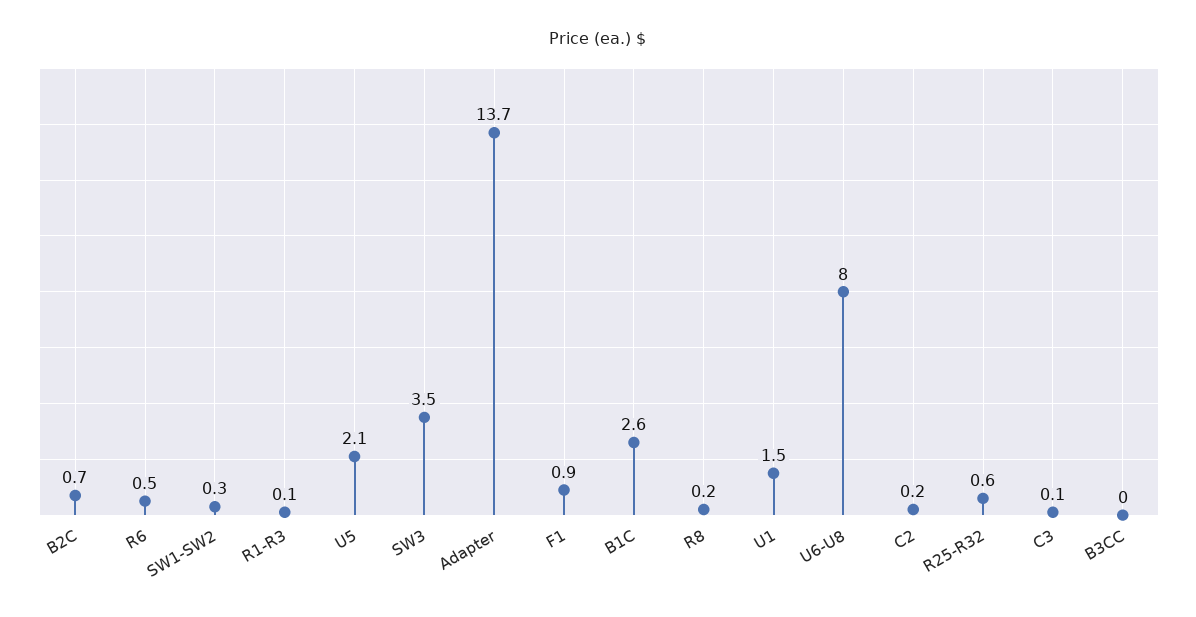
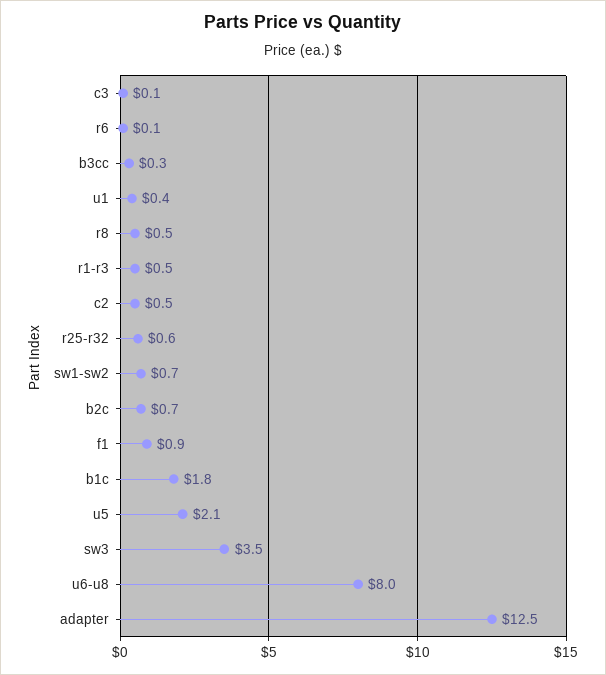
  {
    "B2C": 0.7,
-   "R6": 0.5,
+   "R6": 0.1,
-   "SW1-SW2": 0.3,
+   "SW1-SW2": 0.7,
-   "R1-R3": 0.1,
+   "R1-R3": 0.5,
    "U5": 2.1,
    "SW3": 3.5,
-   "Adapter": 13.7,
+   "Adapter": 12.5,
    "F1": 0.9,
-   "B1C": 2.6,
+   "B1C": 1.8,
-   "R8": 0.2,
+   "R8": 0.5,
-   "U1": 1.5,
+   "U1": 0.4,
    "U6-U8": 8,
-   "C2": 0.2,
+   "C2": 0.5,
    "R25-R32": 0.6,
    "C3": 0.1,
-   "B3CC": 0
+   "B3CC": 0.3
  }

